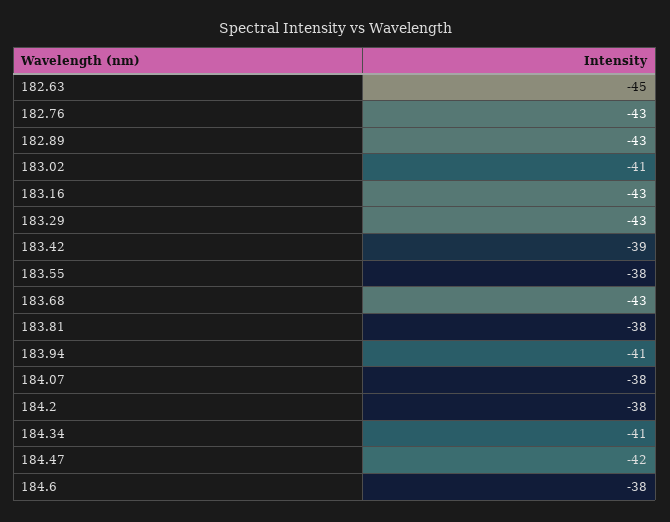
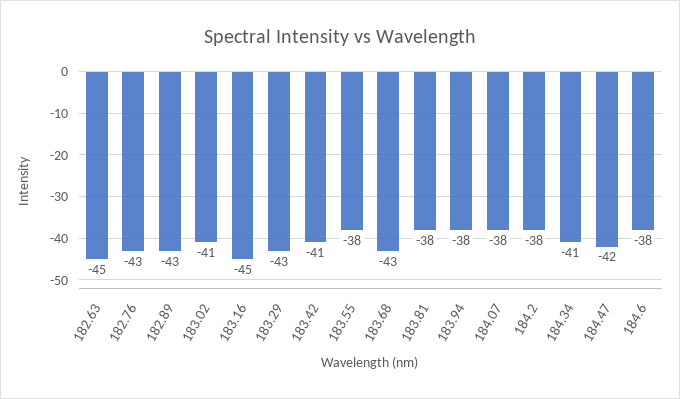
  {
    "182.63": -45,
    "182.76": -43,
    "182.89": -43,
    "183.02": -41,
-   "183.16": -43,
+   "183.16": -45,
    "183.29": -43,
-   "183.42": -39,
+   "183.42": -41,
    "183.55": -38,
    "183.68": -43,
    "183.81": -38,
-   "183.94": -41,
+   "183.94": -38,
    "184.07": -38,
    "184.2": -38,
    "184.34": -41,
    "184.47": -42,
    "184.6": -38
  }

